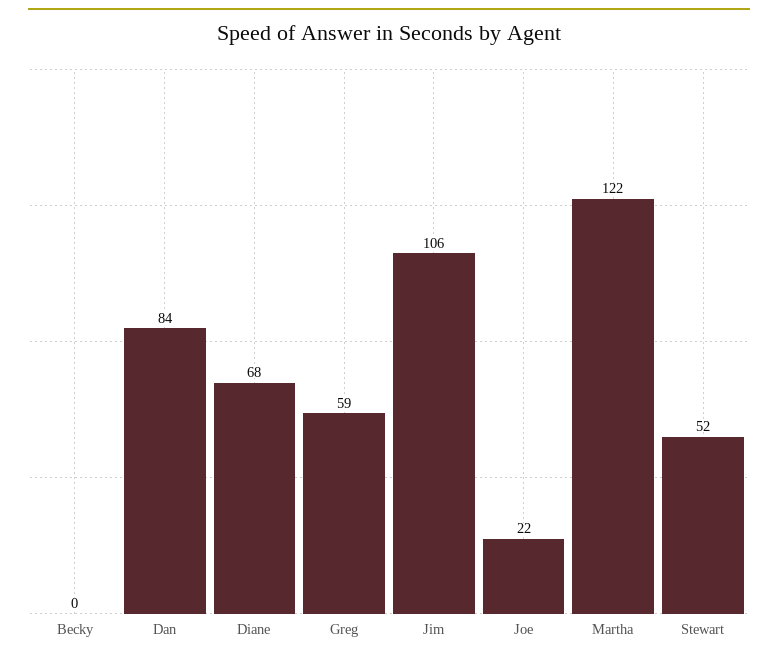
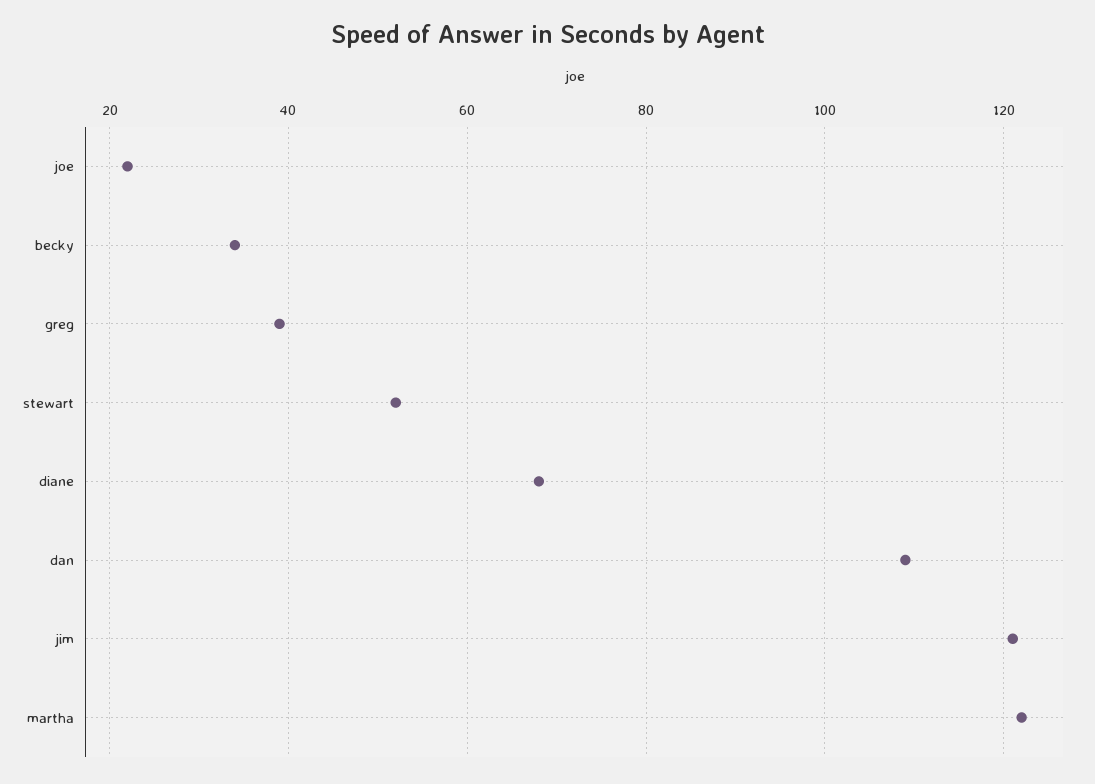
  {
-   "Becky": 0,
+   "Becky": 35,
-   "Dan": 84,
+   "Dan": 110,
    "Diane": 68,
-   "Greg": 59,
+   "Greg": 40,
-   "Jim": 106,
+   "Jim": 120,
    "Joe": 22,
    "Martha": 122,
    "Stewart": 52
  }

